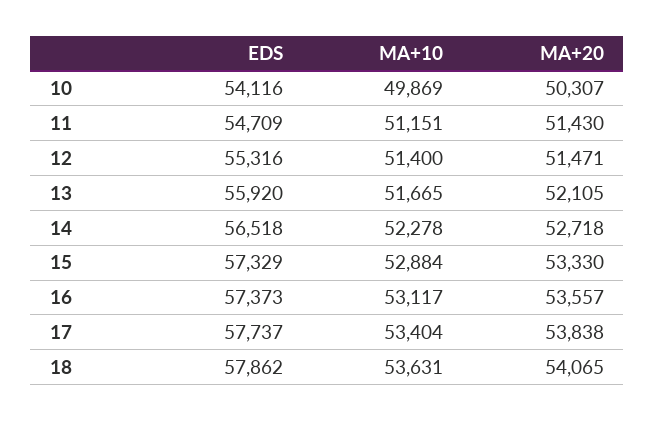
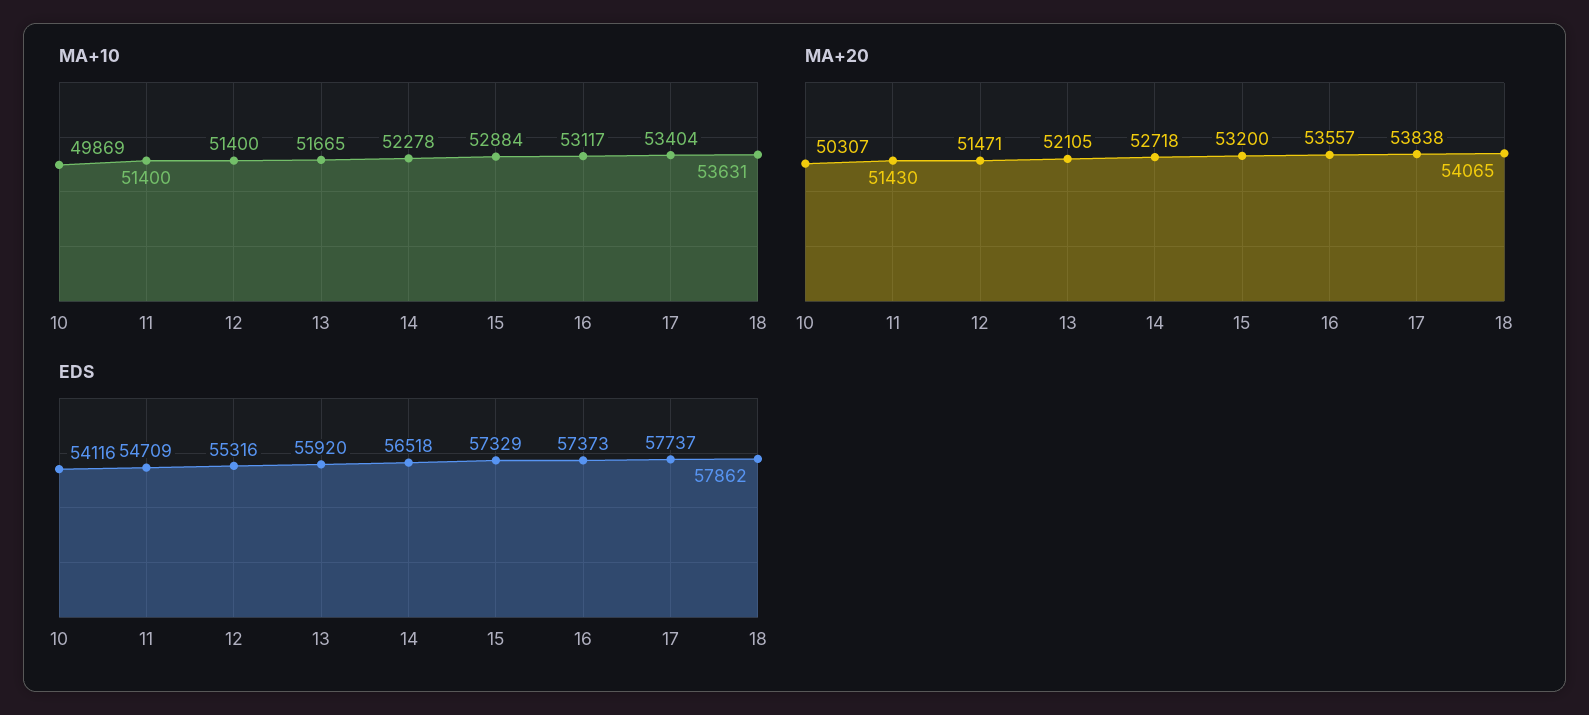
  {
    "EDS": {
      "10": 54116,
      "11": 54709,
      "12": 55316,
      "13": 55920,
      "14": 56518,
      "15": 57329,
      "16": 57373,
      "17": 57737,
      "18": 57862
    },
    "MA+10": {
      "10": 49869,
-     "11": 51151,
+     "11": 51400,
      "12": 51400,
      "13": 51665,
      "14": 52278,
      "15": 52884,
      "16": 53117,
      "17": 53404,
      "18": 53631
    },
    "MA+20": {
      "10": 50307,
      "11": 51430,
      "12": 51471,
      "13": 52105,
      "14": 52718,
-     "15": 53330,
+     "15": 53200,
      "16": 53557,
      "17": 53838,
      "18": 54065
    }
  }

